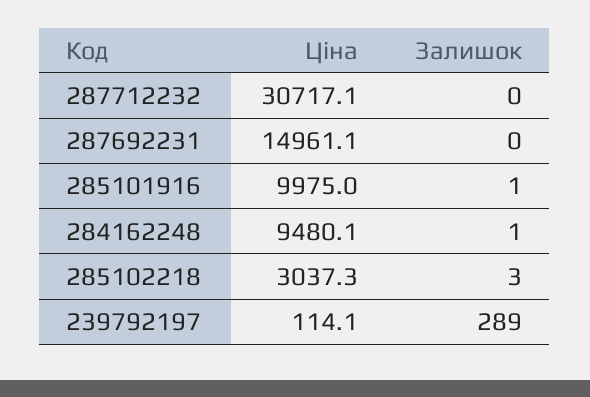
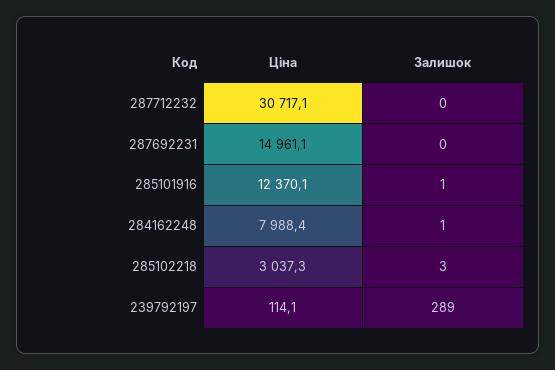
  {
    "Ціна": {
      "287712232": 30717.1,
      "287692231": 14961.1,
-     "285101916": 9975,
+     "285101916": 12370.1,
-     "284162248": 9480.1,
+     "284162248": 7988.4,
      "285102218": 3037.3,
      "239792197": 114.1
    },
    "Залишок": {
      "287712232": 0,
      "287692231": 0,
      "285101916": 1,
      "284162248": 1,
      "285102218": 3,
      "239792197": 289
    }
  }

